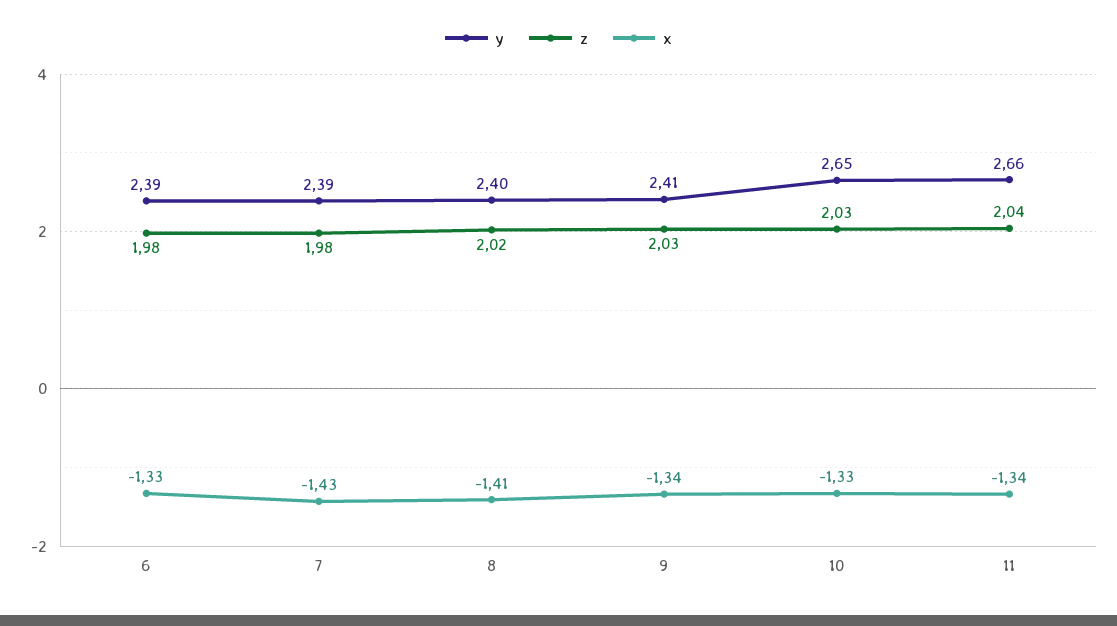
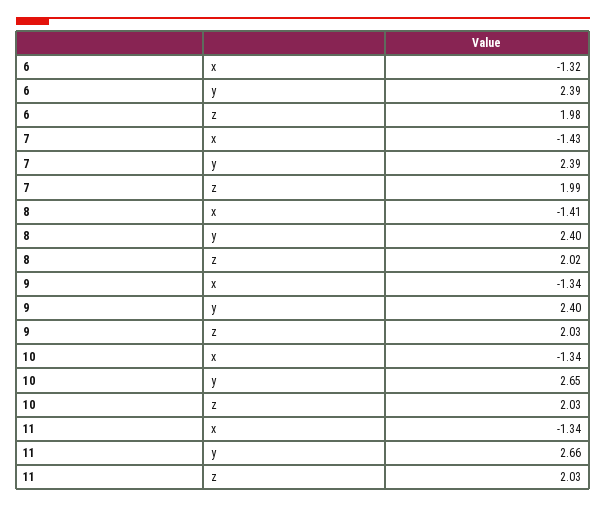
  {
    "y": {
      "6": 2.39,
      "7": 2.39,
      "8": 2.4,
-     "9": 2.41,
+     "9": 2.4,
      "10": 2.65,
      "11": 2.66
    },
    "z": {
      "6": 1.98,
-     "7": 1.98,
+     "7": 1.99,
      "8": 2.02,
      "9": 2.03,
      "10": 2.03,
-     "11": 2.04
+     "11": 2.03
    },
    "x": {
-     "6": -1.33,
+     "6": -1.32,
      "7": -1.43,
      "8": -1.41,
      "9": -1.34,
-     "10": -1.33,
+     "10": -1.34,
      "11": -1.34
    }
  }

